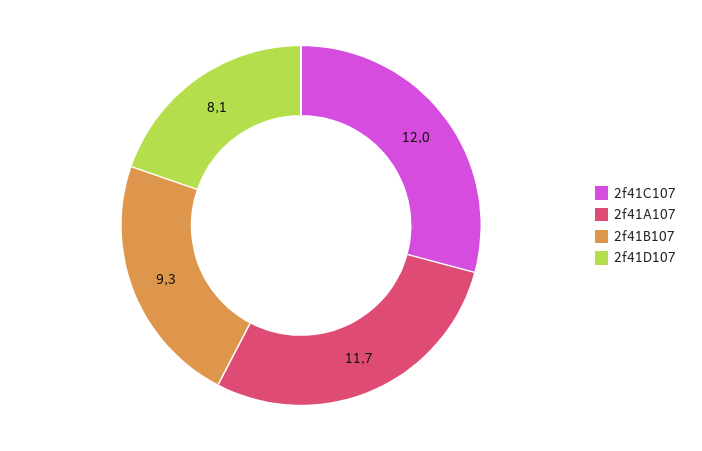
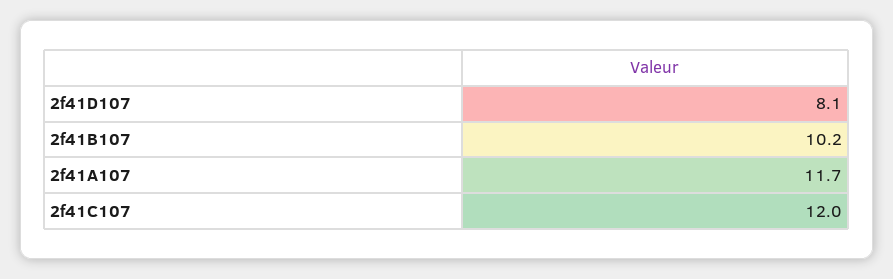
  {
    "2f41C107": 12,
    "2f41A107": 11.7,
-   "2f41B107": 9.3,
+   "2f41B107": 10.2,
    "2f41D107": 8.1
  }

